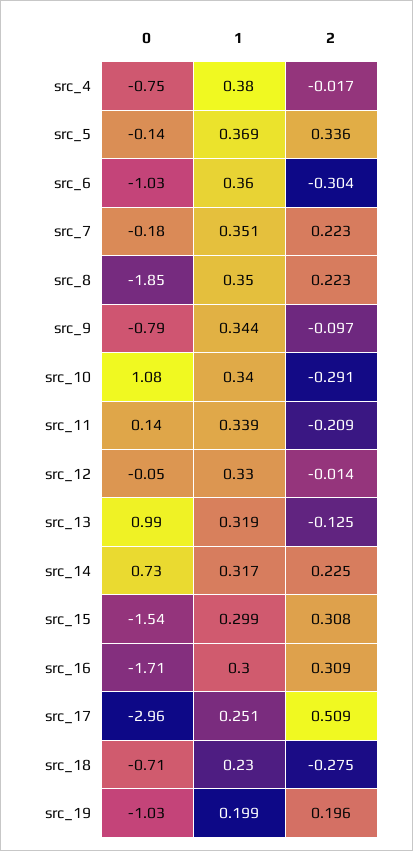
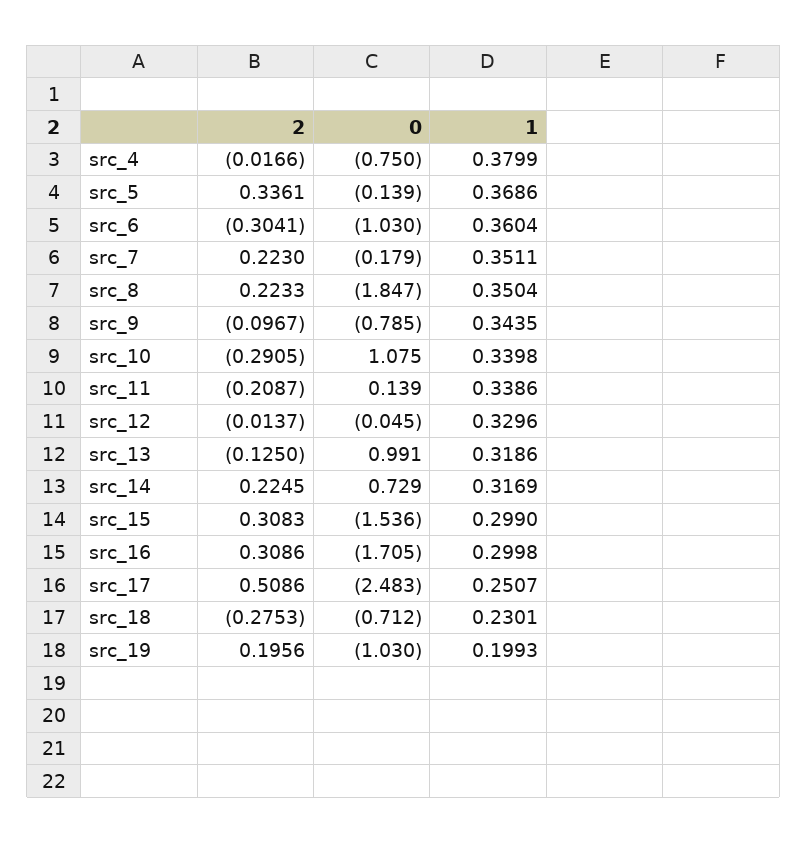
  {
    "0": {
      "src_4": -0.75,
      "src_5": -0.139,
      "src_6": -1.03,
      "src_7": -0.179,
      "src_8": -1.847,
      "src_9": -0.785,
      "src_10": 1.075,
      "src_11": 0.139,
      "src_12": -0.045,
      "src_13": 0.991,
      "src_14": 0.729,
      "src_15": -1.536,
      "src_16": -1.705,
-     "src_17": -2.96,
+     "src_17": -2.483,
      "src_18": -0.712,
      "src_19": -1.03
    },
    "1": {
      "src_4": 0.3799,
      "src_5": 0.3686,
      "src_6": 0.3604,
      "src_7": 0.3511,
      "src_8": 0.3504,
      "src_9": 0.3435,
      "src_10": 0.3398,
      "src_11": 0.3386,
      "src_12": 0.3296,
      "src_13": 0.3186,
      "src_14": 0.3169,
      "src_15": 0.299,
      "src_16": 0.2998,
      "src_17": 0.2507,
      "src_18": 0.2301,
      "src_19": 0.1993
    },
    "2": {
      "src_4": -0.0166,
      "src_5": 0.3361,
      "src_6": -0.3041,
      "src_7": 0.223,
      "src_8": 0.2233,
      "src_9": -0.0967,
      "src_10": -0.2905,
      "src_11": -0.2087,
      "src_12": -0.0137,
      "src_13": -0.125,
      "src_14": 0.2245,
      "src_15": 0.3083,
      "src_16": 0.3086,
      "src_17": 0.5086,
      "src_18": -0.2753,
      "src_19": 0.1956
    }
  }

